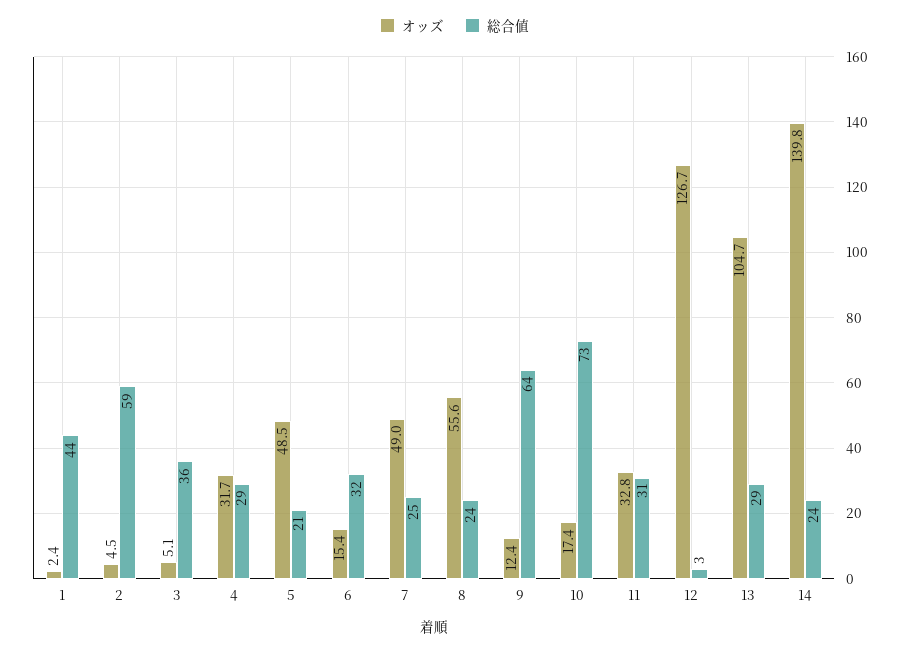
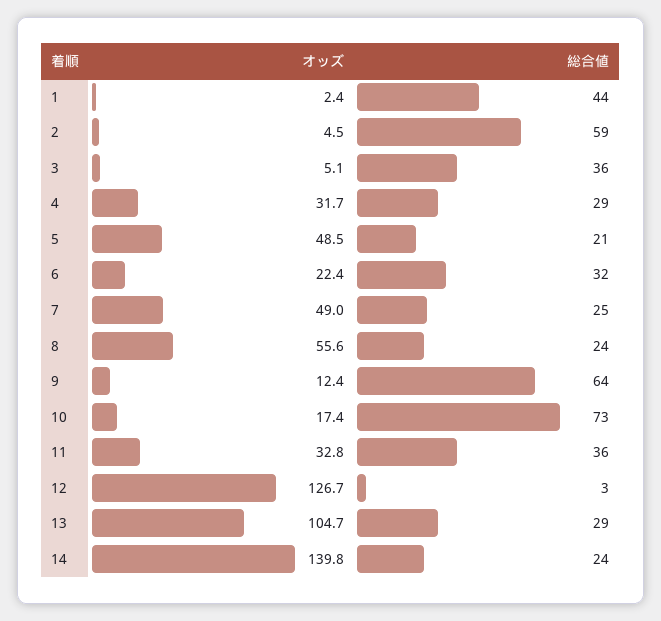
  {
    "オッズ": {
      "1": 2.4,
      "2": 4.5,
      "3": 5.1,
      "4": 31.7,
      "5": 48.5,
-     "6": 15.4,
+     "6": 22.4,
      "7": 49,
      "8": 55.6,
      "9": 12.4,
      "10": 17.4,
      "11": 32.8,
      "12": 126.7,
      "13": 104.7,
      "14": 139.8
    },
    "総合値": {
      "1": 44,
      "2": 59,
      "3": 36,
      "4": 29,
      "5": 21,
      "6": 32,
      "7": 25,
      "8": 24,
      "9": 64,
      "10": 73,
-     "11": 31,
+     "11": 36,
      "12": 3,
      "13": 29,
      "14": 24
    }
  }

